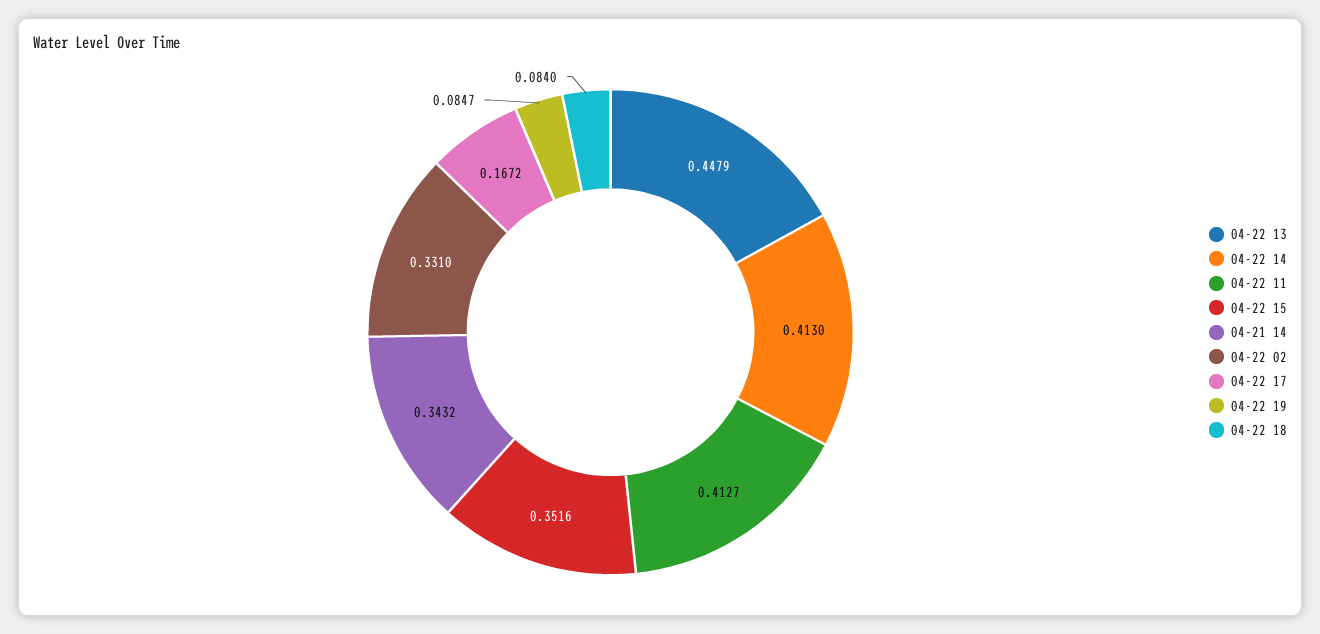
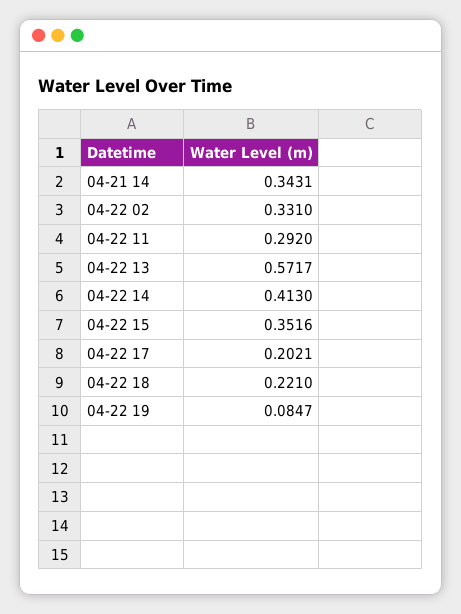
  {
-   "04-22 13": 0.4479,
+   "04-22 13": 0.5717,
    "04-22 14": 0.413,
-   "04-22 11": 0.4127,
+   "04-22 11": 0.292,
    "04-22 15": 0.3516,
-   "04-21 14": 0.3432,
+   "04-21 14": 0.3431,
    "04-22 02": 0.331,
-   "04-22 17": 0.1672,
+   "04-22 17": 0.2021,
    "04-22 19": 0.0847,
-   "04-22 18": 0.084
+   "04-22 18": 0.221
  }

